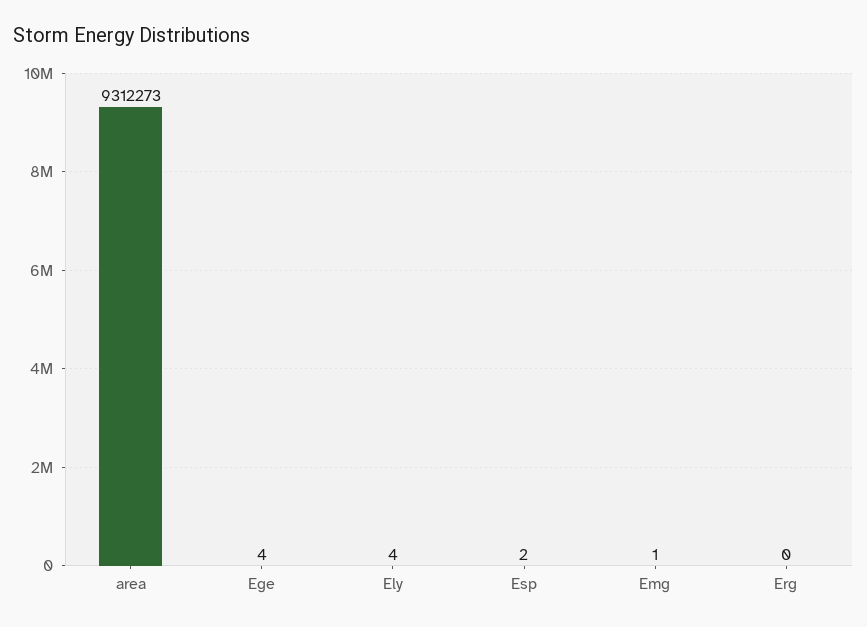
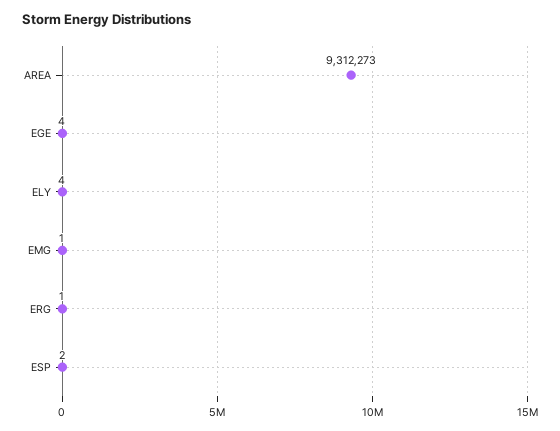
  {
    "area": 9312273,
    "Ege": 4,
    "Ely": 4,
    "Esp": 2,
    "Emg": 1,
-   "Erg": 0
+   "Erg": 1
  }

